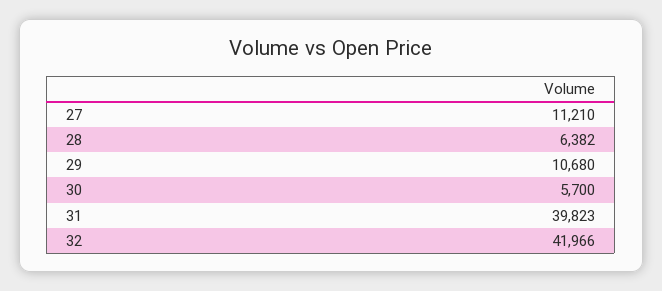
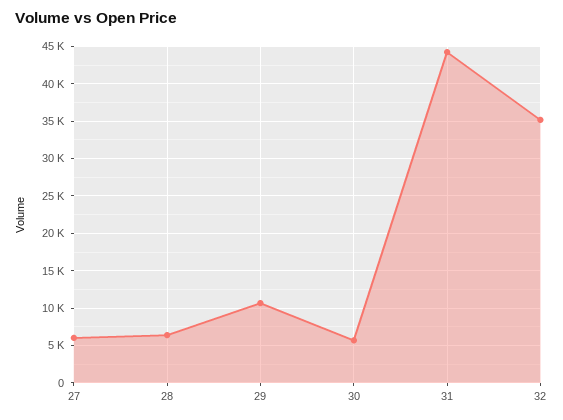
  {
-   "27": 11210,
+   "27": 6000,
    "28": 6382,
    "29": 10680,
    "30": 5700,
-   "31": 39823,
+   "31": 44000,
-   "32": 41966
+   "32": 35000
  }

